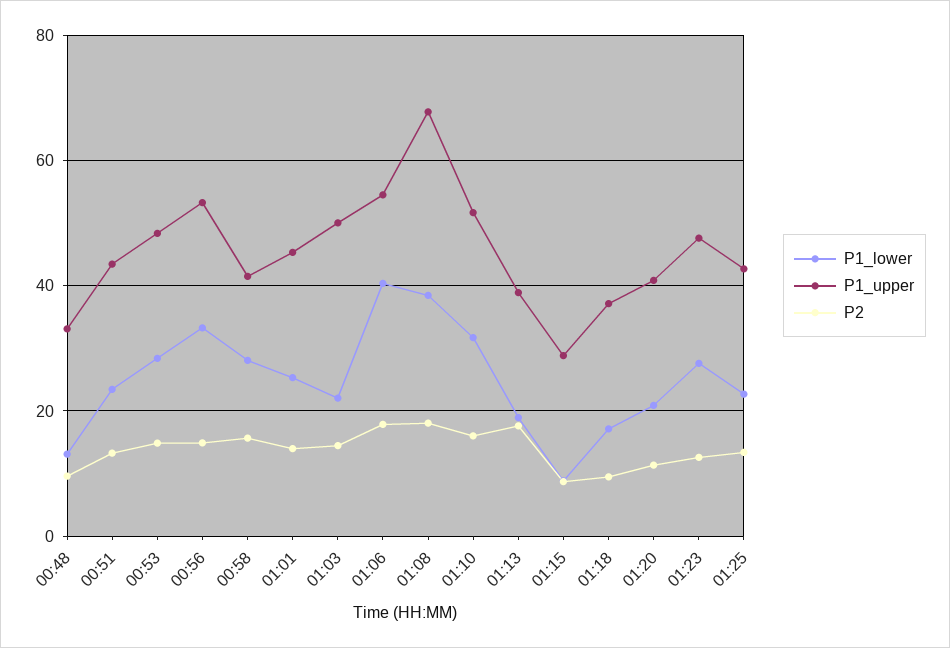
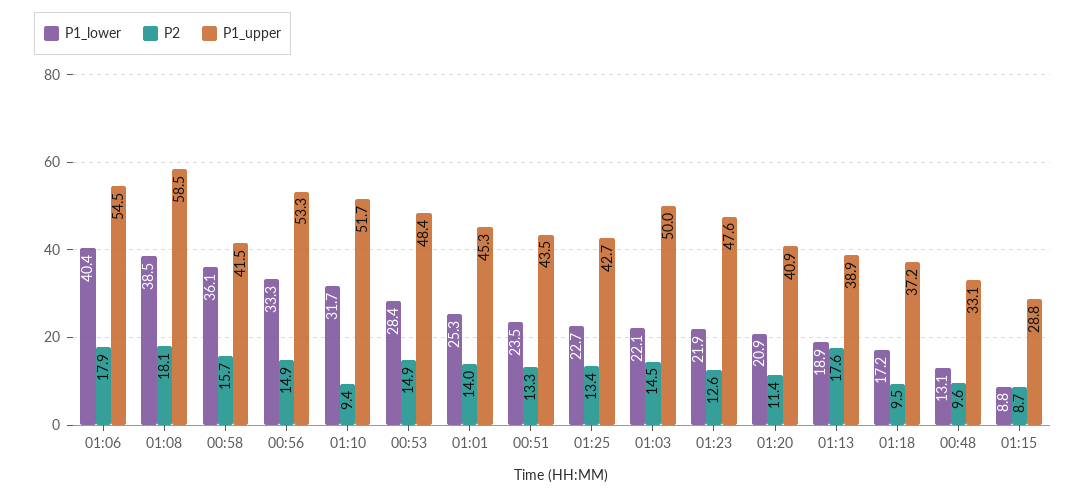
  {
    "P1_lower": {
      "00:48": 13.1,
      "00:51": 23.5,
      "00:53": 28.4,
      "00:56": 33.3,
-     "00:58": 28,
+     "00:58": 36.1,
      "01:01": 25.3,
      "01:03": 22.1,
      "01:06": 40.4,
      "01:08": 38.5,
      "01:10": 31.7,
      "01:13": 18.9,
      "01:15": 8.8,
      "01:18": 17.2,
      "01:20": 20.9,
-     "01:23": 28,
+     "01:23": 21.9,
      "01:25": 22.7
    },
    "P1_upper": {
      "00:48": 33.1,
      "00:51": 43.5,
      "00:53": 48.4,
      "00:56": 53.3,
      "00:58": 41.5,
      "01:01": 45.3,
      "01:03": 50,
      "01:06": 54.5,
-     "01:08": 68,
+     "01:08": 58.5,
      "01:10": 51.7,
      "01:13": 38.9,
      "01:15": 28.8,
      "01:18": 37.2,
      "01:20": 40.9,
      "01:23": 47.6,
      "01:25": 42.7
    },
    "P2": {
      "00:48": 9.6,
      "00:51": 13.3,
      "00:53": 14.9,
      "00:56": 14.9,
      "00:58": 15.7,
      "01:01": 14,
      "01:03": 14.5,
      "01:06": 17.9,
      "01:08": 18.1,
-     "01:10": 16,
+     "01:10": 9.4,
      "01:13": 17.6,
      "01:15": 8.7,
      "01:18": 9.5,
      "01:20": 11.4,
      "01:23": 12.6,
      "01:25": 13.4
    }
  }

